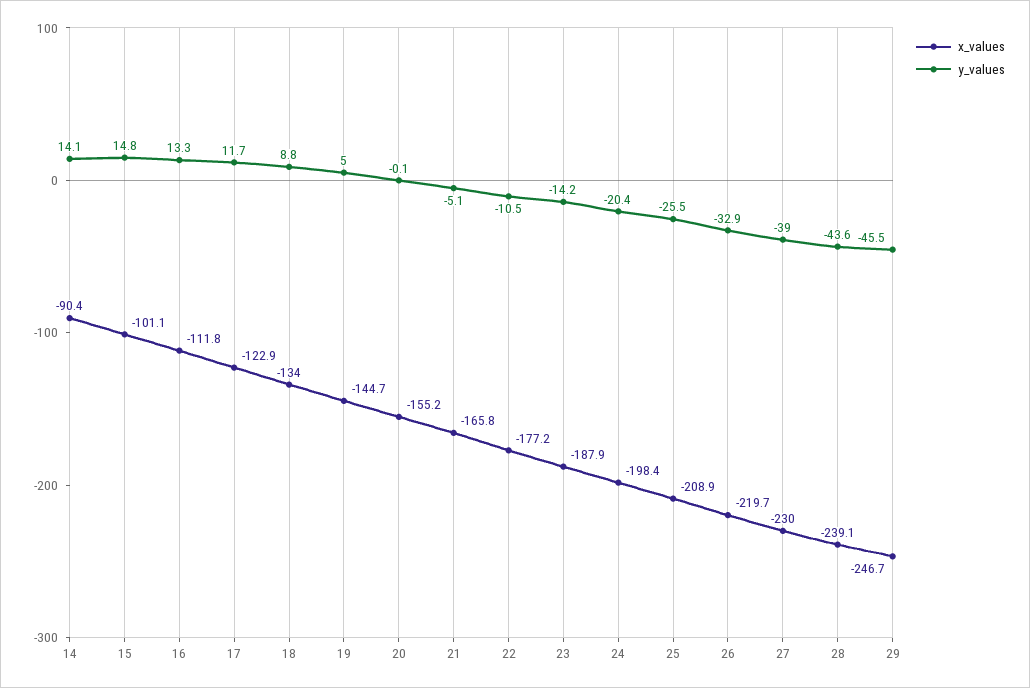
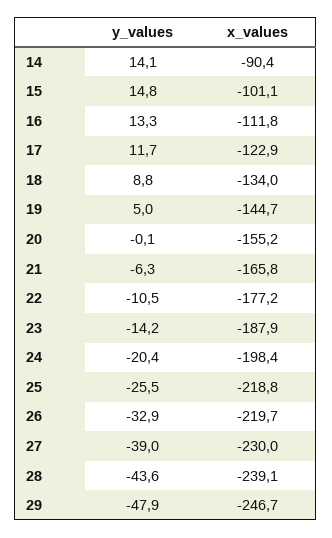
  {
    "x_values": {
      "14": -90.4,
      "15": -101.1,
      "16": -111.8,
      "17": -122.9,
      "18": -134,
      "19": -144.7,
      "20": -155.2,
      "21": -165.8,
      "22": -177.2,
      "23": -187.9,
      "24": -198.4,
-     "25": -208.9,
+     "25": -218.8,
      "26": -219.7,
      "27": -230,
      "28": -239.1,
      "29": -246.7
    },
    "y_values": {
      "14": 14.1,
      "15": 14.8,
      "16": 13.3,
      "17": 11.7,
      "18": 8.8,
      "19": 5,
      "20": -0.1,
-     "21": -5.1,
+     "21": -6.3,
      "22": -10.5,
      "23": -14.2,
      "24": -20.4,
      "25": -25.5,
      "26": -32.9,
      "27": -39,
      "28": -43.6,
-     "29": -45.5
+     "29": -47.9
    }
  }

